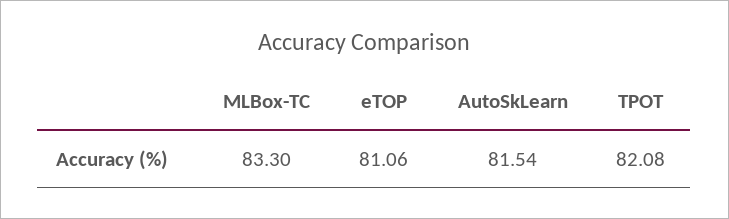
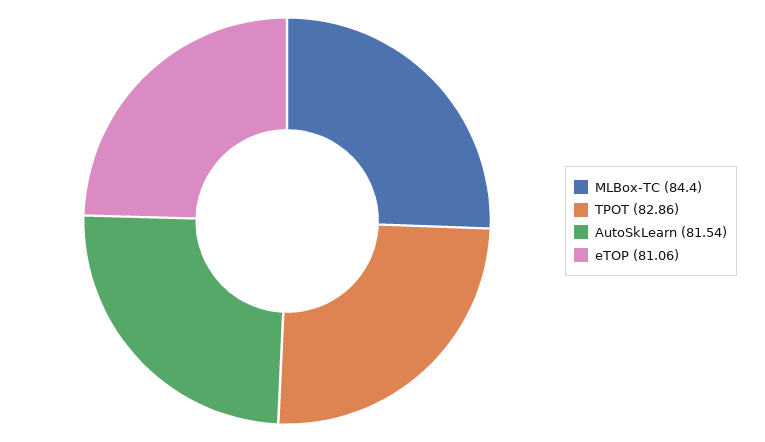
  {
-   "MLBox-TC": 83.3,
+   "MLBox-TC": 84.4,
    "eTOP": 81.06,
    "AutoSkLearn": 81.54,
-   "TPOT": 82.08
+   "TPOT": 82.86
  }

